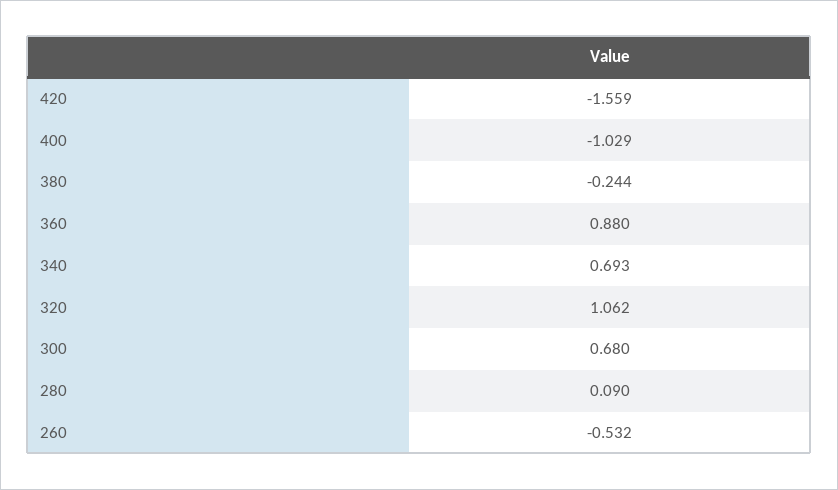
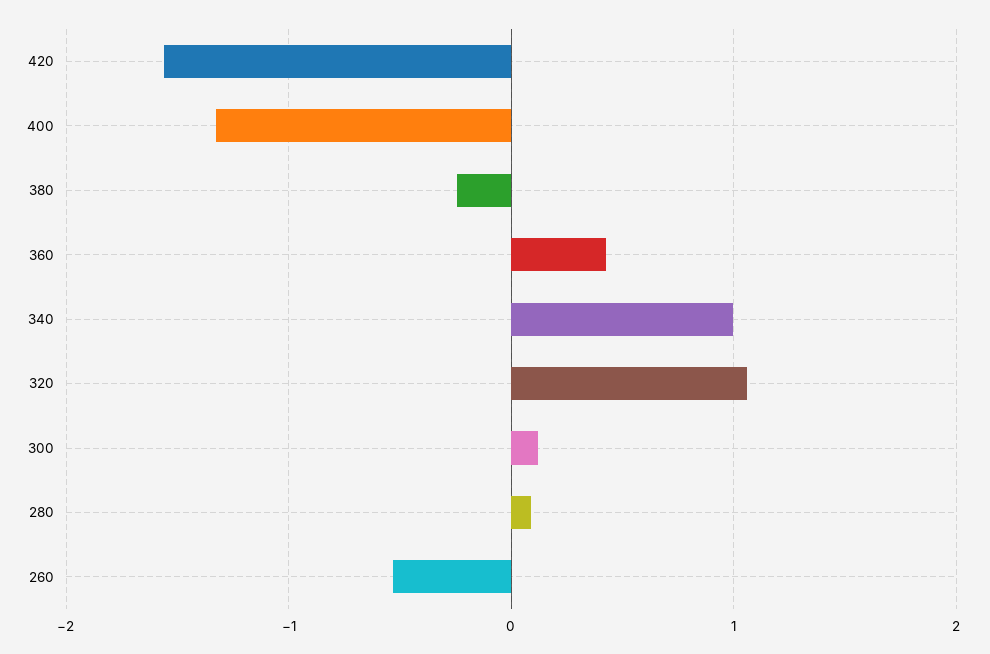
  {
    "420": -1.559,
-   "400": -1.029,
+   "400": -1.3,
    "380": -0.244,
-   "360": 0.88,
+   "360": 0.4,
-   "340": 0.693,
+   "340": 1,
    "320": 1.062,
-   "300": 0.68,
+   "300": 0.1,
    "280": 0.09,
    "260": -0.532
  }

